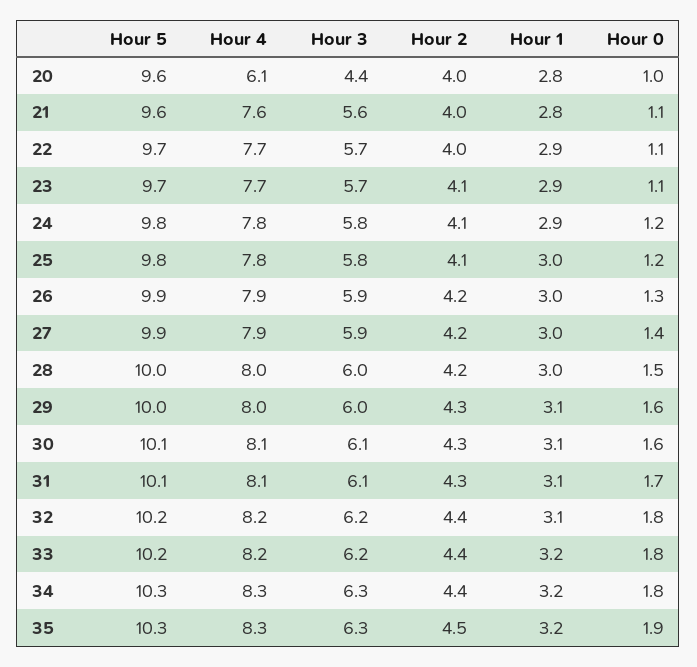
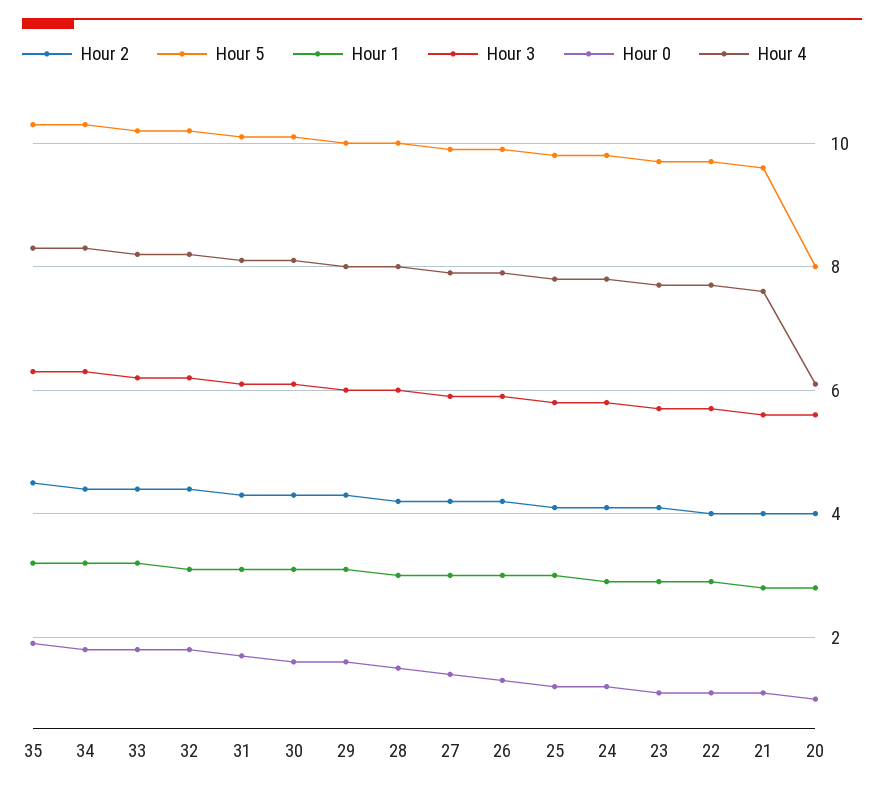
  {
    "Hour 5": {
-     "20": 9.6,
+     "20": 8,
      "21": 9.6,
      "22": 9.7,
      "23": 9.7,
      "24": 9.8,
      "25": 9.8,
      "26": 9.9,
      "27": 9.9,
      "28": 10,
      "29": 10,
      "30": 10.1,
      "31": 10.1,
      "32": 10.2,
      "33": 10.2,
      "34": 10.3,
      "35": 10.3
    },
    "Hour 4": {
      "20": 6.1,
      "21": 7.6,
      "22": 7.7,
      "23": 7.7,
      "24": 7.8,
      "25": 7.8,
      "26": 7.9,
      "27": 7.9,
      "28": 8,
      "29": 8,
      "30": 8.1,
      "31": 8.1,
      "32": 8.2,
      "33": 8.2,
      "34": 8.3,
      "35": 8.3
    },
    "Hour 3": {
-     "20": 4.4,
+     "20": 5.5,
      "21": 5.6,
      "22": 5.7,
      "23": 5.7,
      "24": 5.8,
      "25": 5.8,
      "26": 5.9,
      "27": 5.9,
      "28": 6,
      "29": 6,
      "30": 6.1,
      "31": 6.1,
      "32": 6.2,
      "33": 6.2,
      "34": 6.3,
      "35": 6.3
    },
    "Hour 2": {
      "20": 4,
      "21": 4,
      "22": 4,
      "23": 4.1,
      "24": 4.1,
      "25": 4.1,
      "26": 4.2,
      "27": 4.2,
      "28": 4.2,
      "29": 4.3,
      "30": 4.3,
      "31": 4.3,
      "32": 4.4,
      "33": 4.4,
      "34": 4.4,
      "35": 4.5
    },
    "Hour 1": {
      "20": 2.8,
      "21": 2.8,
      "22": 2.9,
      "23": 2.9,
      "24": 2.9,
      "25": 3,
      "26": 3,
      "27": 3,
      "28": 3,
      "29": 3.1,
      "30": 3.1,
      "31": 3.1,
      "32": 3.1,
      "33": 3.2,
      "34": 3.2,
      "35": 3.2
    },
    "Hour 0": {
      "20": 1,
      "21": 1.1,
      "22": 1.1,
      "23": 1.1,
      "24": 1.2,
      "25": 1.2,
      "26": 1.3,
      "27": 1.4,
      "28": 1.5,
      "29": 1.6,
      "30": 1.6,
      "31": 1.7,
      "32": 1.8,
      "33": 1.8,
      "34": 1.8,
      "35": 1.9
    }
  }

